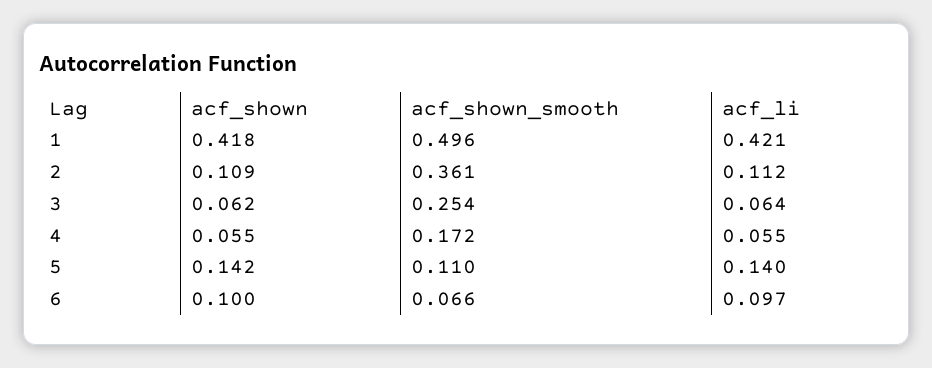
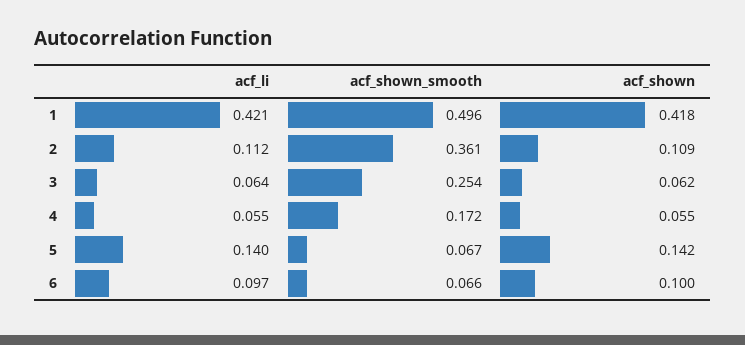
  {
    "acf_shown": {
      "1": 0.418,
      "2": 0.109,
      "3": 0.062,
      "4": 0.055,
      "5": 0.142,
      "6": 0.1
    },
    "acf_shown_smooth": {
      "1": 0.496,
      "2": 0.361,
      "3": 0.254,
      "4": 0.172,
-     "5": 0.11,
+     "5": 0.067,
      "6": 0.066
    },
    "acf_li": {
      "1": 0.421,
      "2": 0.112,
      "3": 0.064,
      "4": 0.055,
      "5": 0.14,
      "6": 0.097
    }
  }

